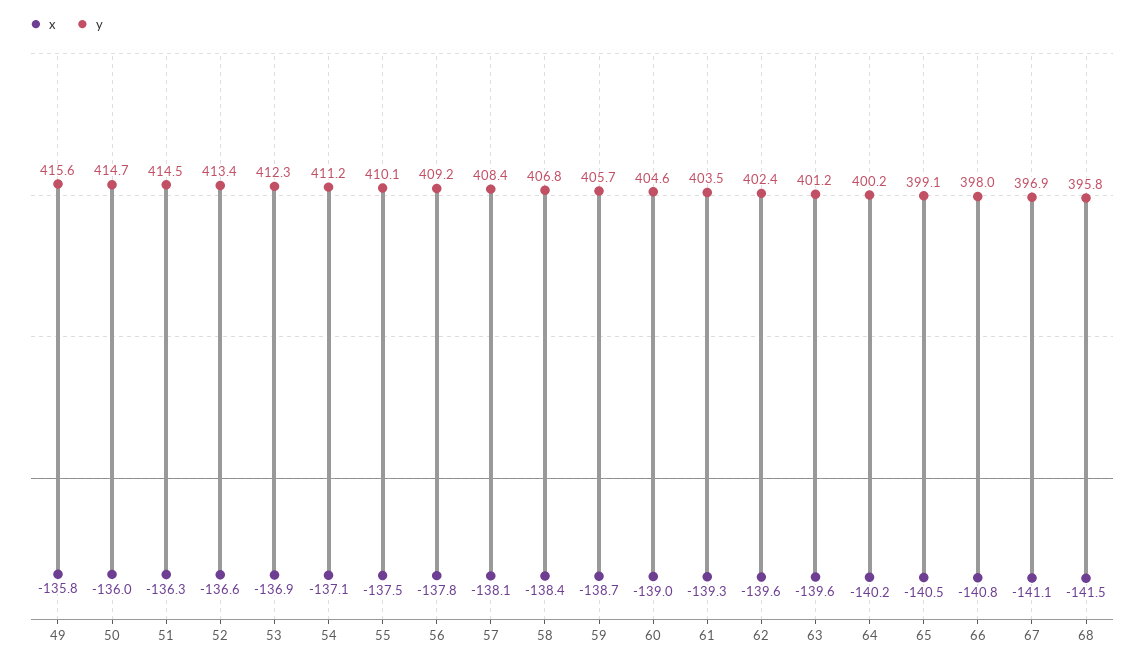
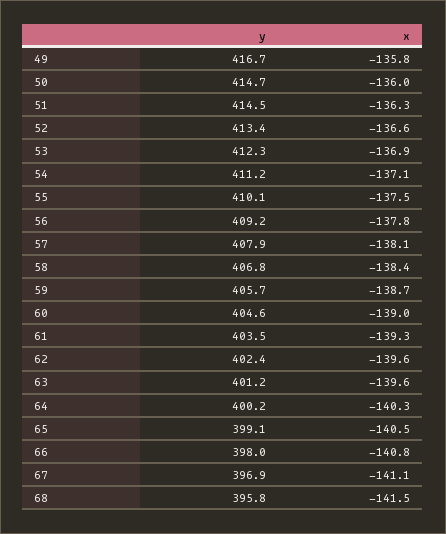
  {
    "x": {
      "49": -135.8,
      "50": -136,
      "51": -136.3,
      "52": -136.6,
      "53": -136.9,
      "54": -137.1,
      "55": -137.5,
      "56": -137.8,
      "57": -138.1,
      "58": -138.4,
      "59": -138.7,
      "60": -139,
      "61": -139.3,
      "62": -139.6,
      "63": -139.6,
-     "64": -140.2,
+     "64": -140.3,
      "65": -140.5,
      "66": -140.8,
      "67": -141.1,
      "68": -141.5
    },
    "y": {
-     "49": 415.6,
+     "49": 416.7,
      "50": 414.7,
      "51": 414.5,
      "52": 413.4,
      "53": 412.3,
      "54": 411.2,
      "55": 410.1,
      "56": 409.2,
-     "57": 408.4,
+     "57": 407.9,
      "58": 406.8,
      "59": 405.7,
      "60": 404.6,
      "61": 403.5,
      "62": 402.4,
      "63": 401.2,
      "64": 400.2,
      "65": 399.1,
      "66": 398,
      "67": 396.9,
      "68": 395.8
    }
  }

